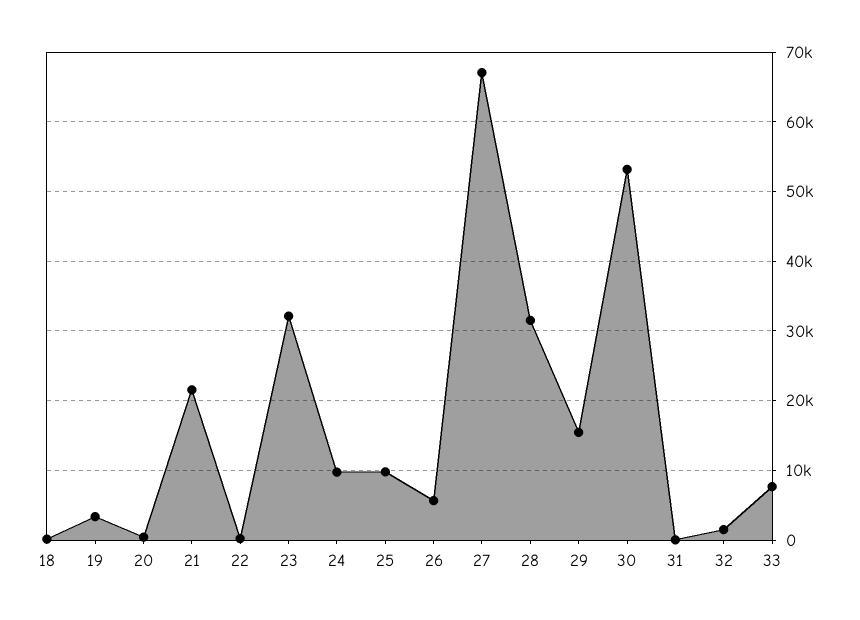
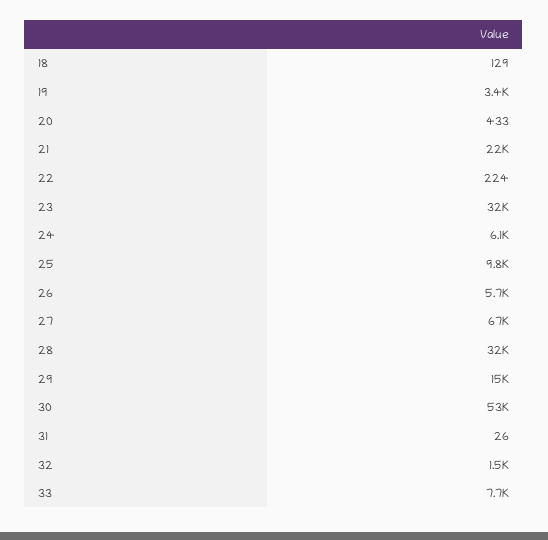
  {
    "18": 129,
    "19": 3400,
    "20": 433,
    "21": 22000,
    "22": 224,
    "23": 32000,
-   "24": 10000,
+   "24": 6100,
    "25": 9800,
    "26": 5700,
    "27": 67000,
    "28": 32000,
    "29": 15000,
    "30": 53000,
    "31": 26,
    "32": 1500,
    "33": 7700
  }

